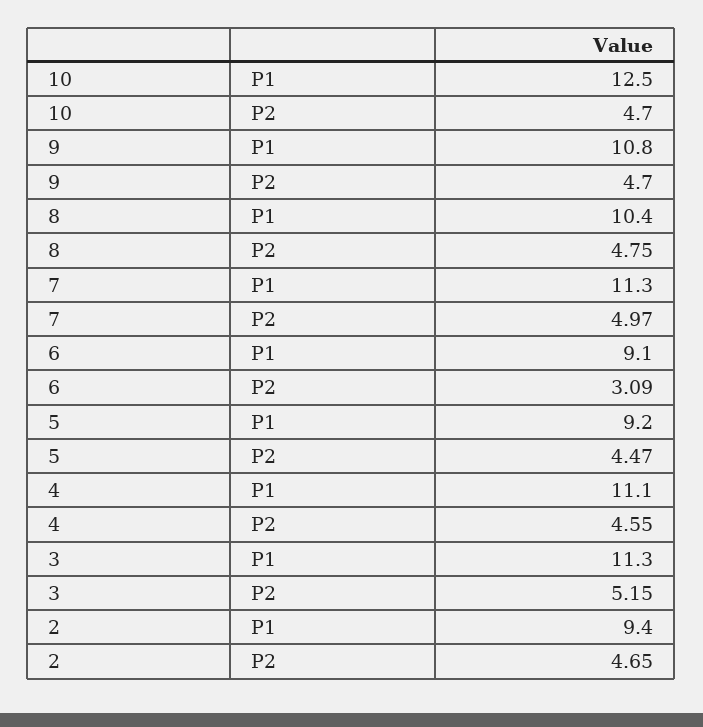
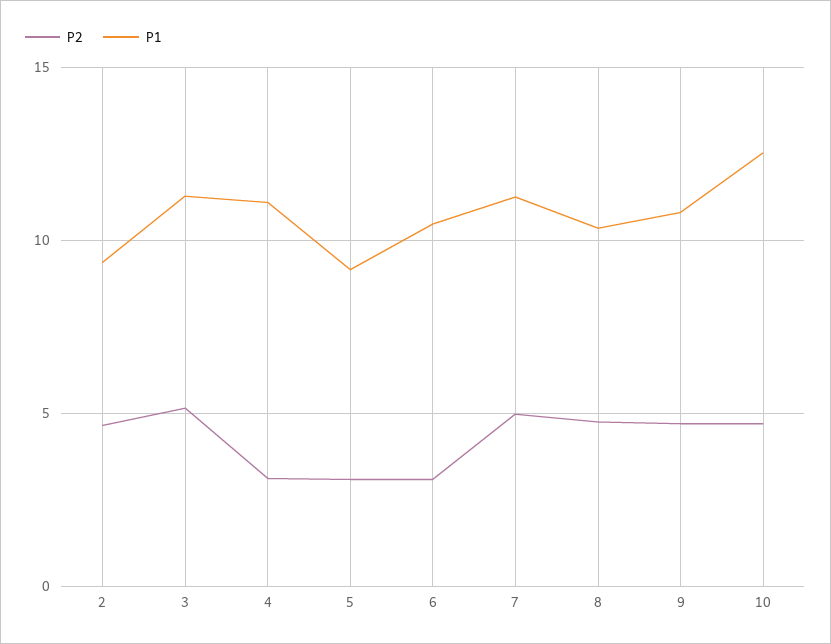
  {
    "P1": {
      "10": 12.5,
      "9": 10.8,
      "8": 10.4,
      "7": 11.3,
-     "6": 9.1,
+     "6": 10.5,
      "5": 9.2,
      "4": 11.1,
      "3": 11.3,
      "2": 9.4
    },
    "P2": {
      "10": 4.7,
      "9": 4.7,
      "8": 4.75,
      "7": 4.97,
      "6": 3.09,
-     "5": 4.47,
+     "5": 3,
-     "4": 4.55,
+     "4": 3,
      "3": 5.15,
      "2": 4.65
    }
  }

